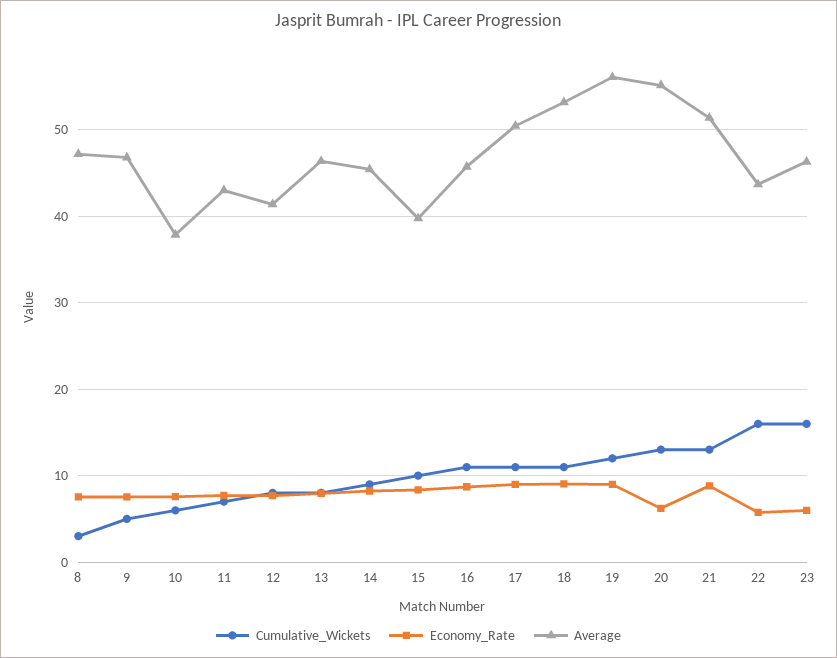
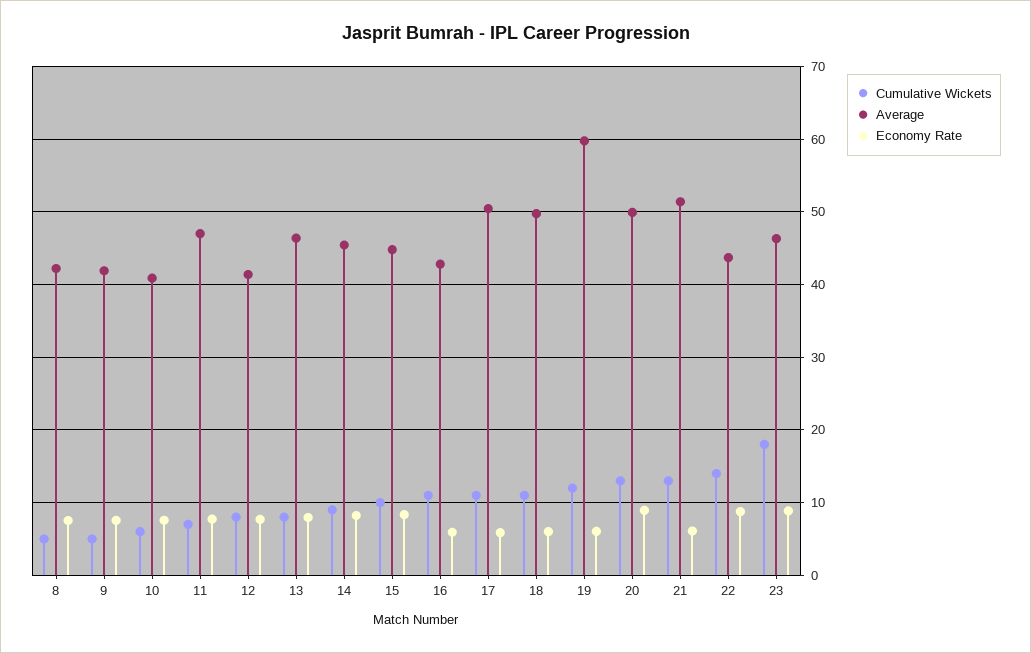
  {
    "Cumulative_Wickets": {
-     "8": 3,
+     "8": 5,
      "9": 5,
      "10": 6,
      "11": 7,
      "12": 8,
      "13": 8,
      "14": 9,
      "15": 10,
      "16": 11,
      "17": 11,
      "18": 11,
      "19": 12,
      "20": 13,
      "21": 13,
-     "22": 16,
+     "22": 14,
-     "23": 16
+     "23": 18
    },
    "Economy_Rate": {
      "8": 8,
      "9": 8,
      "10": 8,
      "11": 8,
      "12": 8,
      "13": 8,
      "14": 8,
      "15": 8,
-     "16": 9,
+     "16": 6,
-     "17": 9,
+     "17": 6,
-     "18": 9,
+     "18": 6,
-     "19": 9,
+     "19": 6,
-     "20": 6,
+     "20": 9,
-     "21": 9,
+     "21": 6,
-     "22": 6,
+     "22": 9,
-     "23": 6
+     "23": 9
    },
    "Average": {
-     "8": 47,
+     "8": 42,
-     "9": 47,
+     "9": 42,
-     "10": 38,
+     "10": 41,
-     "11": 43,
+     "11": 47,
      "12": 41,
      "13": 46,
      "14": 45,
-     "15": 40,
+     "15": 45,
-     "16": 46,
+     "16": 43,
      "17": 50,
-     "18": 53,
+     "18": 50,
-     "19": 56,
+     "19": 60,
-     "20": 55,
+     "20": 50,
      "21": 51,
      "22": 44,
      "23": 46
    }
  }

